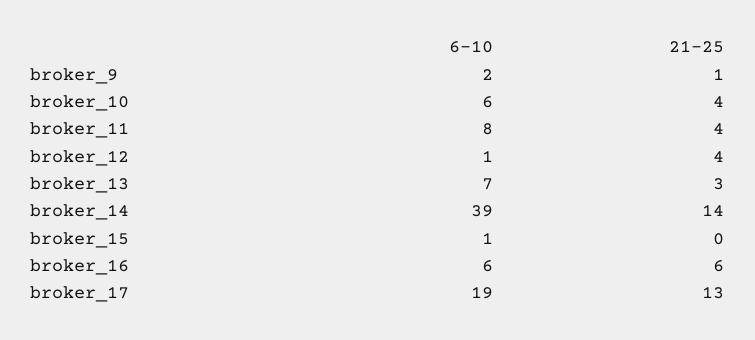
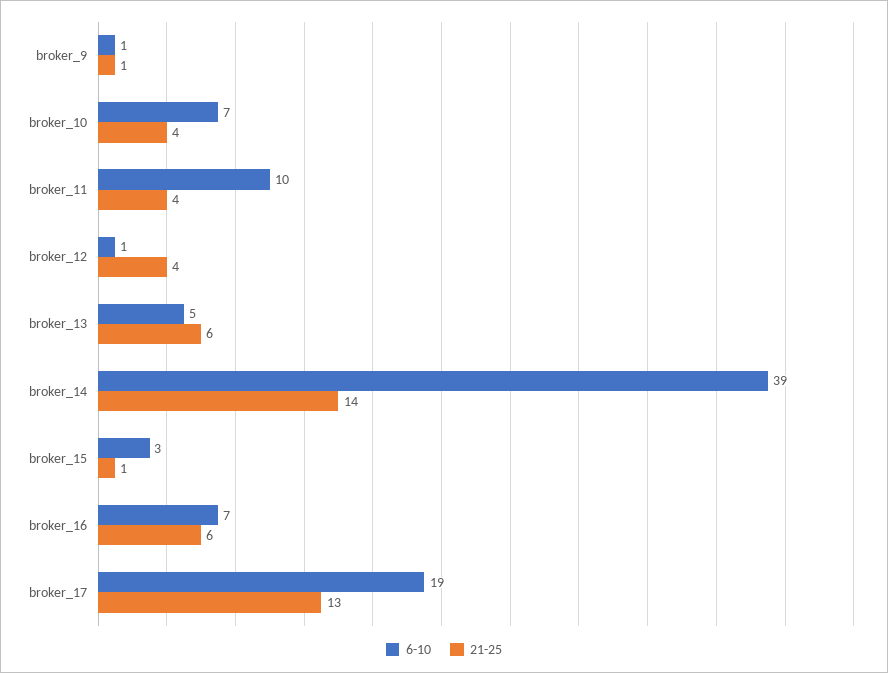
  {
    "6-10": {
-     "broker_9": 2,
+     "broker_9": 1,
-     "broker_10": 6,
+     "broker_10": 7,
-     "broker_11": 8,
+     "broker_11": 10,
      "broker_12": 1,
-     "broker_13": 7,
+     "broker_13": 5,
      "broker_14": 39,
-     "broker_15": 1,
+     "broker_15": 3,
-     "broker_16": 6,
+     "broker_16": 7,
      "broker_17": 19
    },
    "21-25": {
      "broker_9": 1,
      "broker_10": 4,
      "broker_11": 4,
      "broker_12": 4,
-     "broker_13": 3,
+     "broker_13": 6,
      "broker_14": 14,
-     "broker_15": 0,
+     "broker_15": 1,
      "broker_16": 6,
      "broker_17": 13
    }
  }

